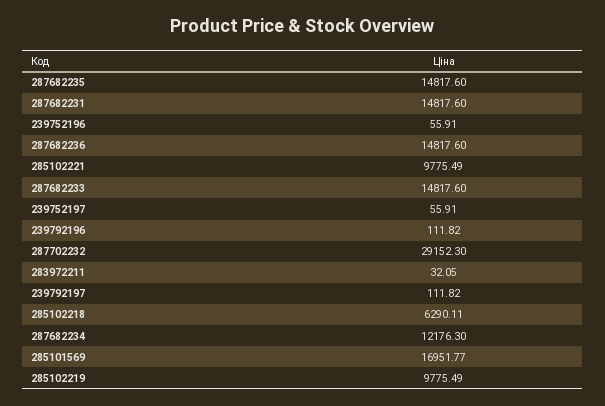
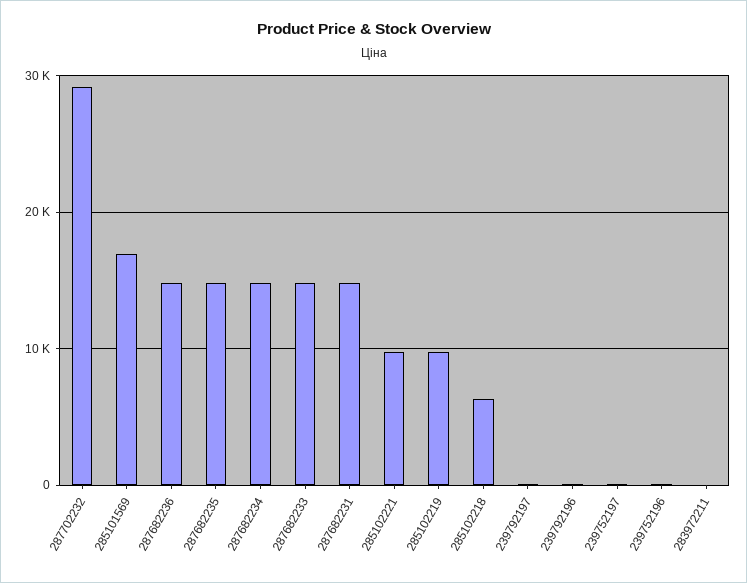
  {
    "287682235": 14817.6,
    "287682231": 14817.6,
    "239752196": 55.91,
    "287682236": 14817.6,
    "285102221": 9775.49,
    "287682233": 14817.6,
    "239752197": 55.91,
    "239792196": 111.82,
    "287702232": 29152.3,
    "283972211": 32.05,
    "239792197": 111.82,
    "285102218": 6290.11,
-   "287682234": 12176.3,
+   "287682234": 15000,
    "285101569": 16951.77,
    "285102219": 9775.49
  }

